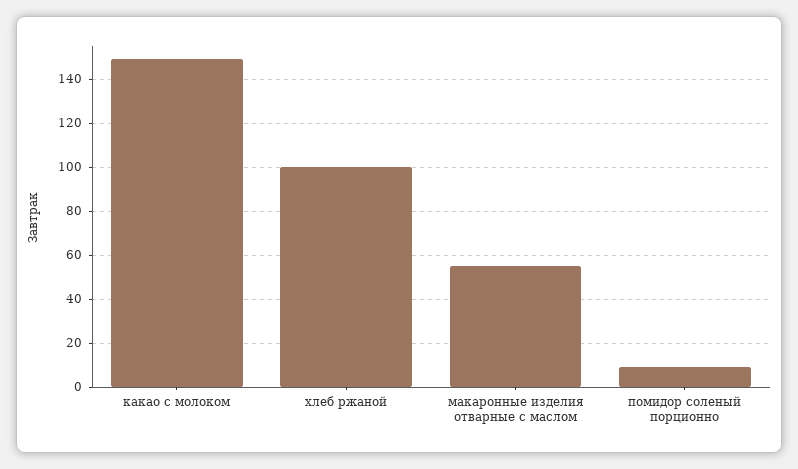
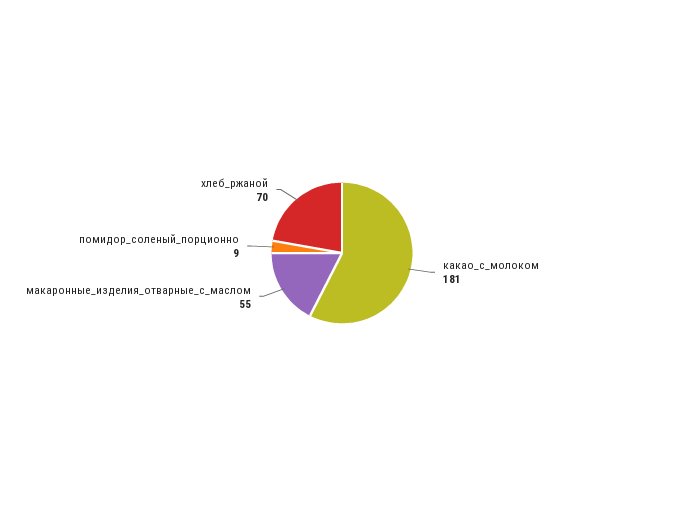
  {
-   "какао с молоком": 150,
+   "какао с молоком": 181,
-   "хлеб ржаной": 100,
+   "хлеб ржаной": 70,
    "макаронные изделия отварные с маслом": 55,
    "помидор соленый порционно": 9
  }

